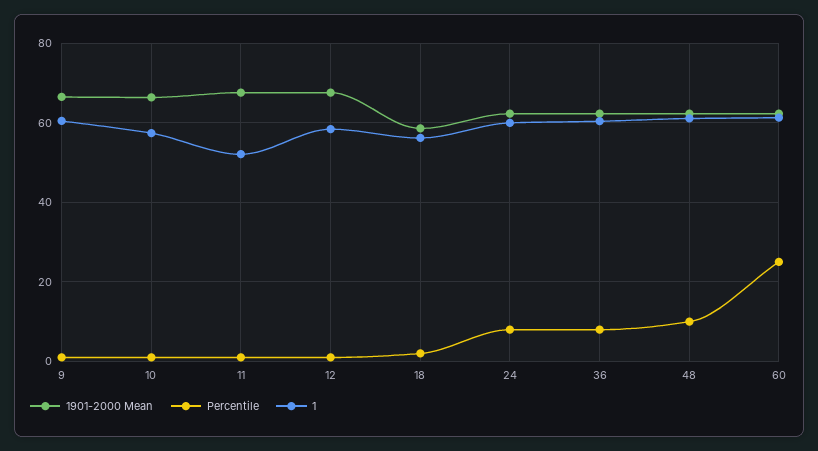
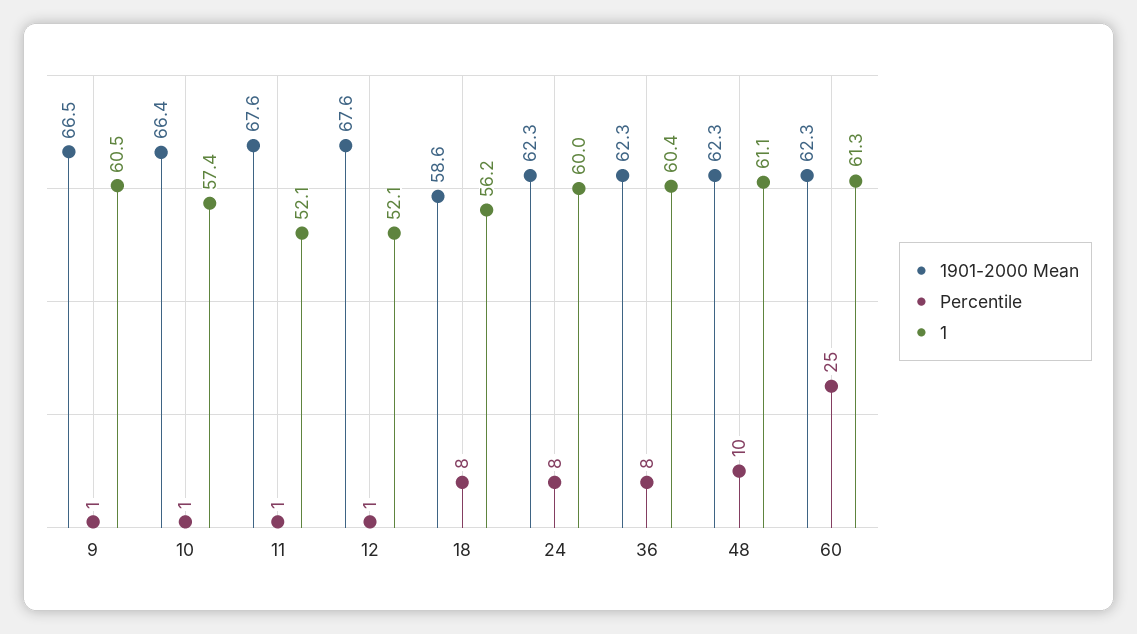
  {
    "1901-2000 Mean": {
      "9": 66.5,
      "10": 66.4,
      "11": 67.6,
      "12": 67.6,
      "18": 58.6,
      "24": 62.3,
      "36": 62.3,
      "48": 62.3,
      "60": 62.3
    },
    "Percentile": {
      "9": 1,
      "10": 1,
      "11": 1,
      "12": 1,
-     "18": 2,
+     "18": 8,
      "24": 8,
      "36": 8,
      "48": 10,
      "60": 25
    },
    "1": {
      "9": 60.5,
      "10": 57.4,
      "11": 52.1,
-     "12": 58,
+     "12": 52.1,
      "18": 56.2,
      "24": 60,
      "36": 60.4,
      "48": 61.1,
      "60": 61.3
    }
  }

